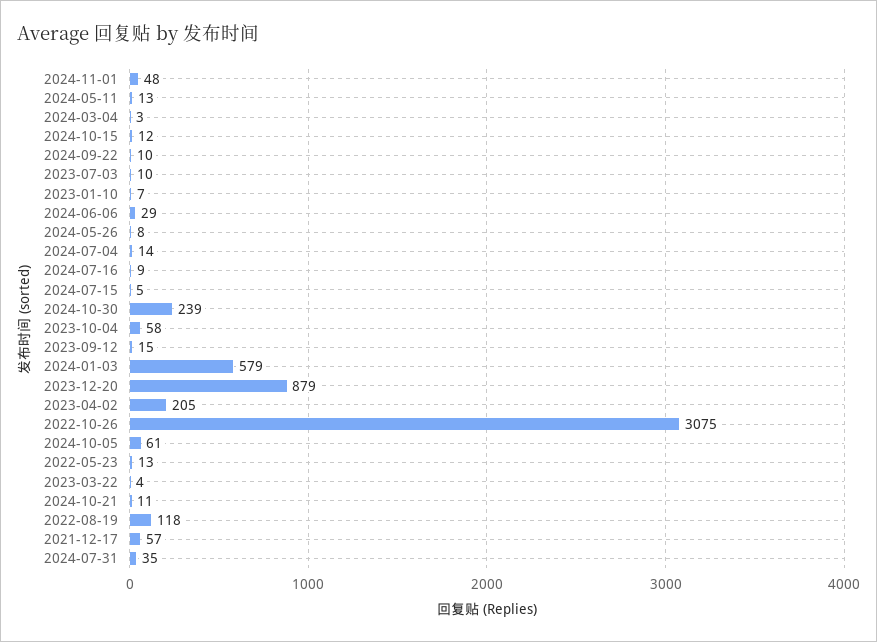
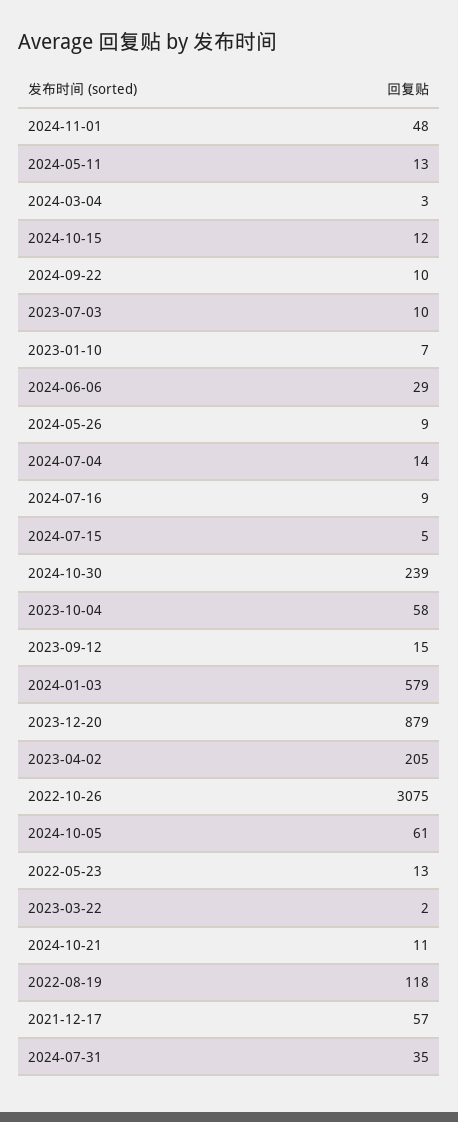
  {
    "2024-11-01": 48,
    "2024-05-11": 13,
    "2024-03-04": 3,
    "2024-10-15": 12,
    "2024-09-22": 10,
    "2023-07-03": 10,
    "2023-01-10": 7,
    "2024-06-06": 29,
-   "2024-05-26": 8,
+   "2024-05-26": 9,
    "2024-07-04": 14,
    "2024-07-16": 9,
    "2024-07-15": 5,
    "2024-10-30": 239,
    "2023-10-04": 58,
    "2023-09-12": 15,
    "2024-01-03": 579,
    "2023-12-20": 879,
    "2023-04-02": 205,
    "2022-10-26": 3075,
    "2024-10-05": 61,
    "2022-05-23": 13,
-   "2023-03-22": 4,
+   "2023-03-22": 2,
    "2024-10-21": 11,
    "2022-08-19": 118,
    "2021-12-17": 57,
    "2024-07-31": 35
  }

